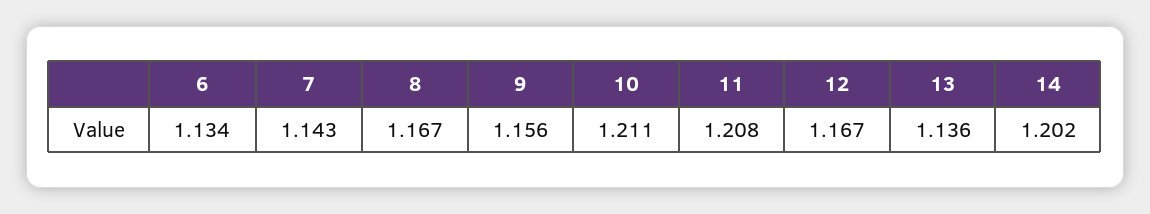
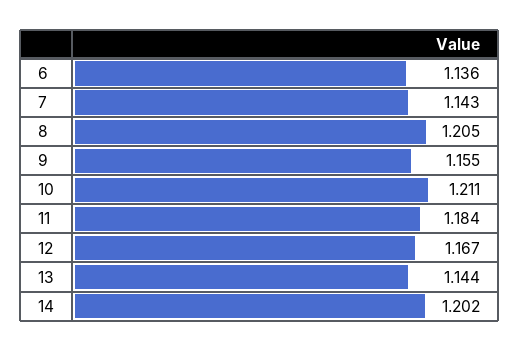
  {
-   "6": 1.134,
+   "6": 1.136,
    "7": 1.143,
-   "8": 1.167,
+   "8": 1.205,
-   "9": 1.156,
+   "9": 1.155,
    "10": 1.211,
-   "11": 1.208,
+   "11": 1.184,
    "12": 1.167,
-   "13": 1.136,
+   "13": 1.144,
    "14": 1.202
  }

